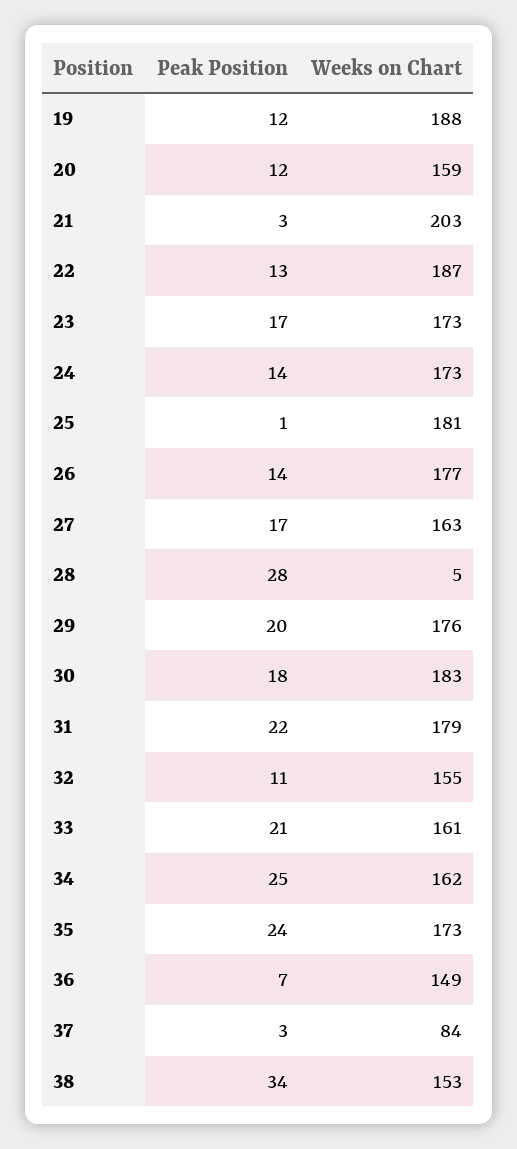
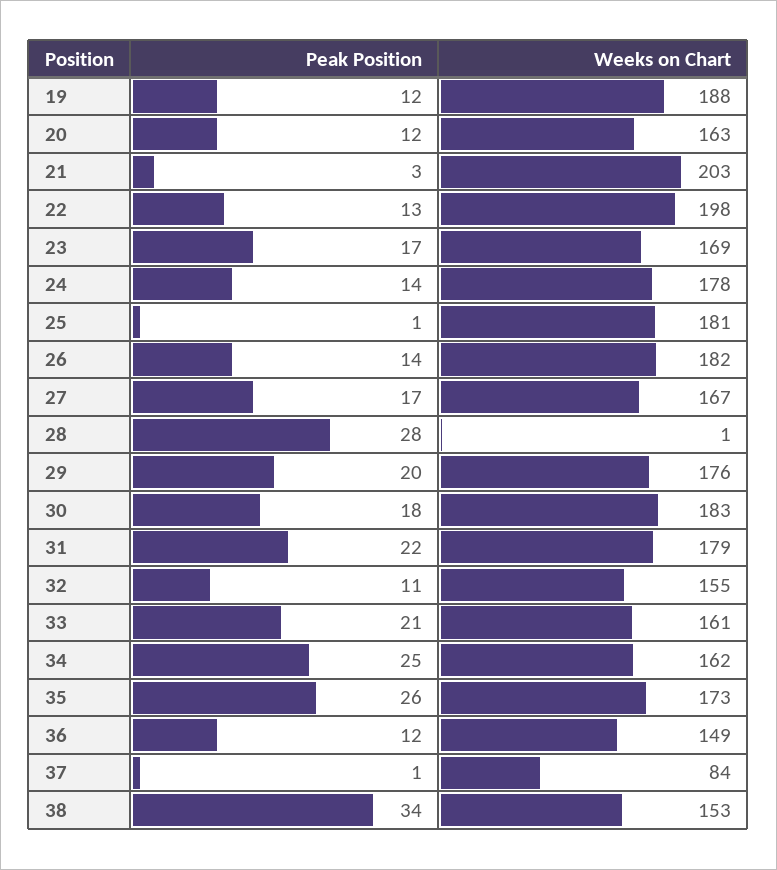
  {
    "Peak Position": {
      "19": 12,
      "20": 12,
      "21": 3,
      "22": 13,
      "23": 17,
      "24": 14,
      "25": 1,
      "26": 14,
      "27": 17,
      "28": 28,
      "29": 20,
      "30": 18,
      "31": 22,
      "32": 11,
      "33": 21,
      "34": 25,
-     "35": 24,
+     "35": 26,
-     "36": 7,
+     "36": 12,
-     "37": 3,
+     "37": 1,
      "38": 34
    },
    "Weeks on Chart": {
      "19": 188,
-     "20": 159,
+     "20": 163,
      "21": 203,
-     "22": 187,
+     "22": 198,
-     "23": 173,
+     "23": 169,
-     "24": 173,
+     "24": 178,
      "25": 181,
-     "26": 177,
+     "26": 182,
-     "27": 163,
+     "27": 167,
-     "28": 5,
+     "28": 1,
      "29": 176,
      "30": 183,
      "31": 179,
      "32": 155,
      "33": 161,
      "34": 162,
      "35": 173,
      "36": 149,
      "37": 84,
      "38": 153
    }
  }

